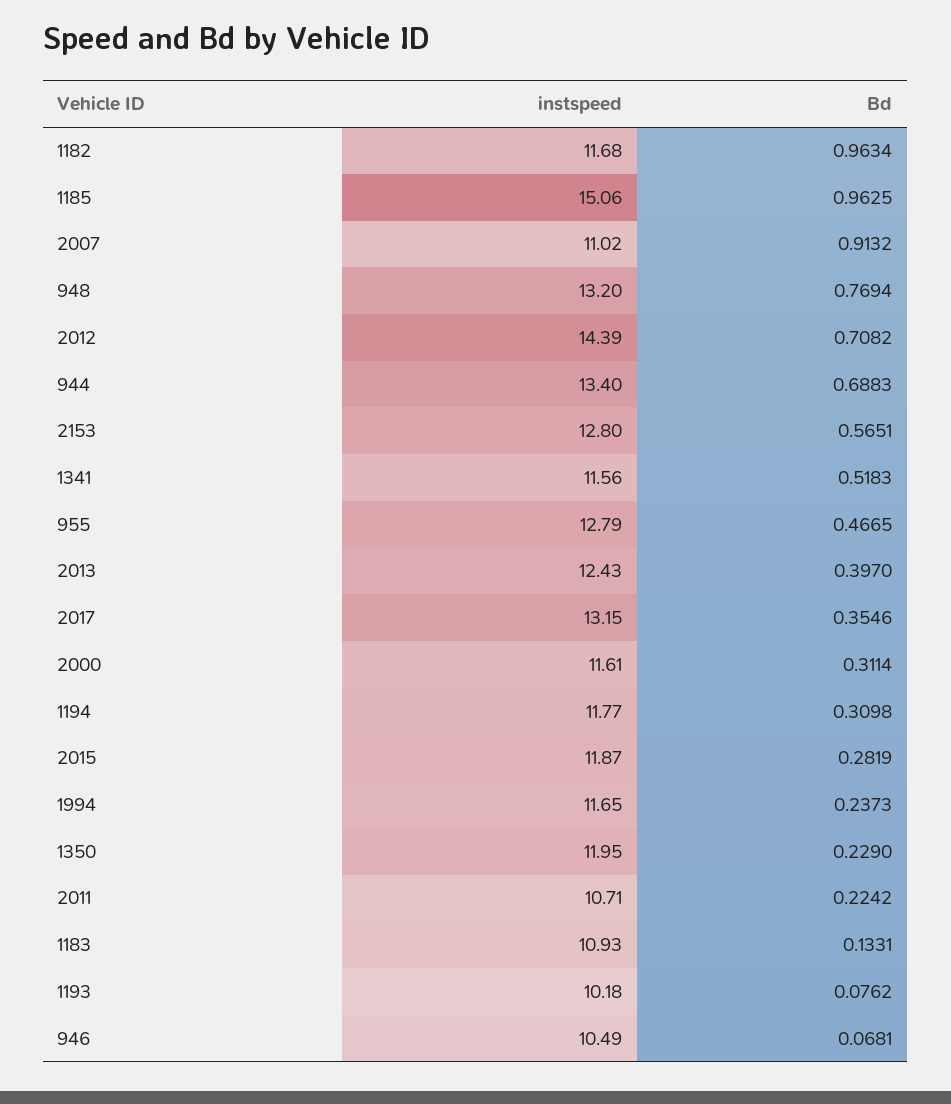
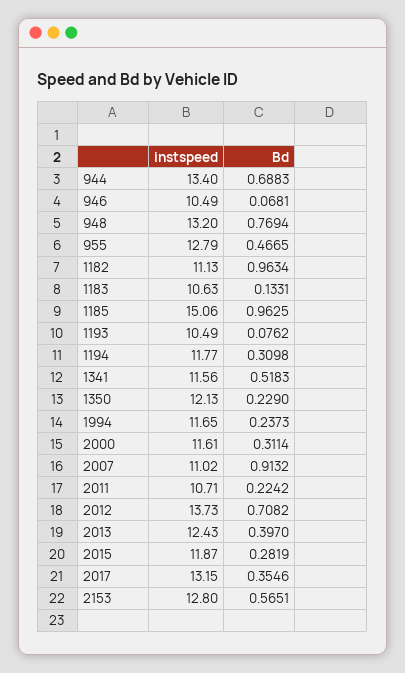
  {
    "instspeed": {
-     "1182": 11.68,
+     "1182": 11.13,
      "1185": 15.06,
      "2007": 11.02,
      "948": 13.2,
-     "2012": 14.39,
+     "2012": 13.73,
      "944": 13.4,
      "2153": 12.8,
      "1341": 11.56,
      "955": 12.79,
      "2013": 12.43,
      "2017": 13.15,
      "2000": 11.61,
      "1194": 11.77,
      "2015": 11.87,
      "1994": 11.65,
-     "1350": 11.95,
+     "1350": 12.13,
      "2011": 10.71,
-     "1183": 10.93,
+     "1183": 10.63,
-     "1193": 10.18,
+     "1193": 10.49,
      "946": 10.49
    },
    "Bd": {
      "1182": 0.9634,
      "1185": 0.9625,
      "2007": 0.9132,
      "948": 0.7694,
      "2012": 0.7082,
      "944": 0.6883,
      "2153": 0.5651,
      "1341": 0.5183,
      "955": 0.4665,
      "2013": 0.397,
      "2017": 0.3546,
      "2000": 0.3114,
      "1194": 0.3098,
      "2015": 0.2819,
      "1994": 0.2373,
      "1350": 0.229,
      "2011": 0.2242,
      "1183": 0.1331,
      "1193": 0.0762,
      "946": 0.0681
    }
  }

